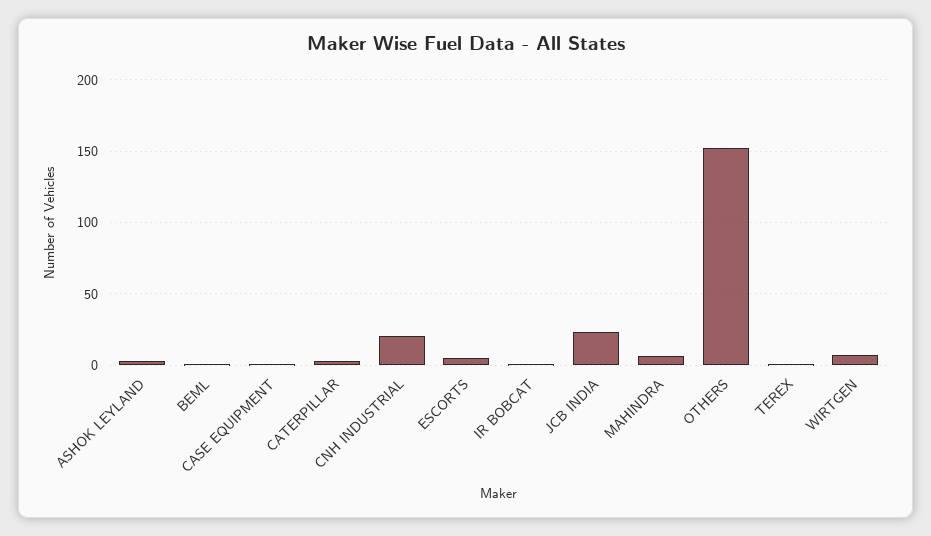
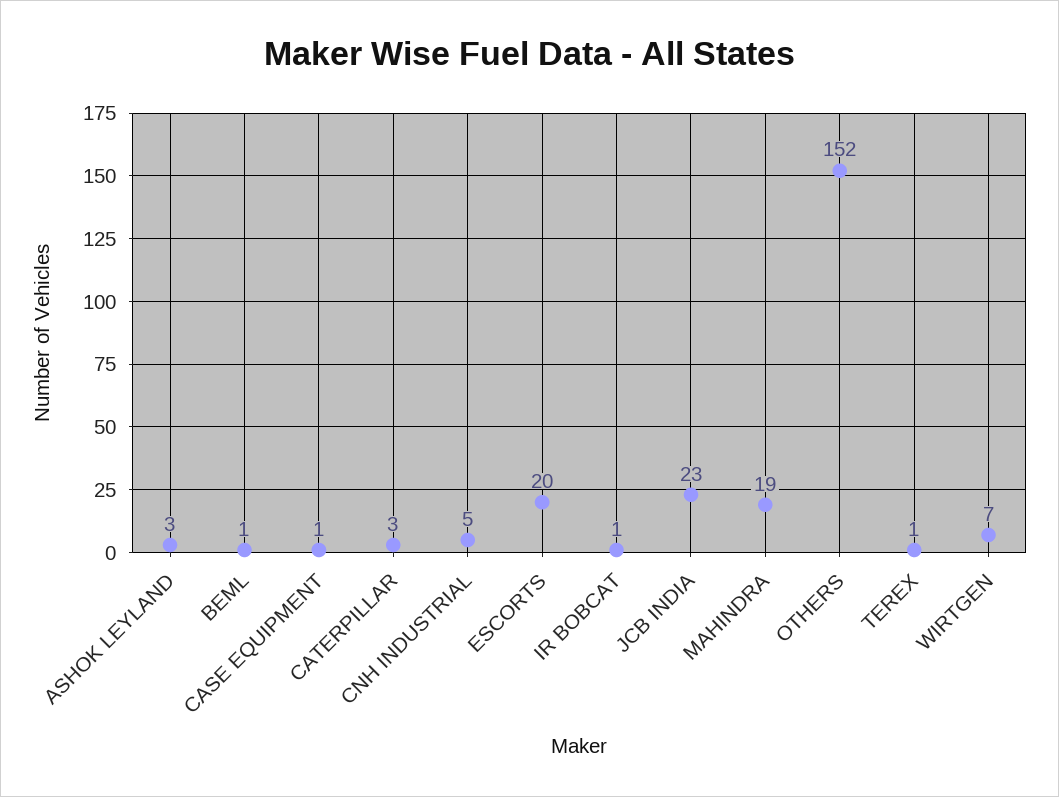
  {
    "ASHOK LEYLAND": 3,
    "BEML": 1,
    "CASE EQUIPMENT": 1,
    "CATERPILLAR": 3,
-   "CNH INDUSTRIAL": 20,
+   "CNH INDUSTRIAL": 5,
-   "ESCORTS": 5,
+   "ESCORTS": 20,
    "IR BOBCAT": 1,
    "JCB INDIA": 23,
-   "MAHINDRA": 5,
+   "MAHINDRA": 19,
    "OTHERS": 152,
    "TEREX": 1,
    "WIRTGEN": 7
  }

